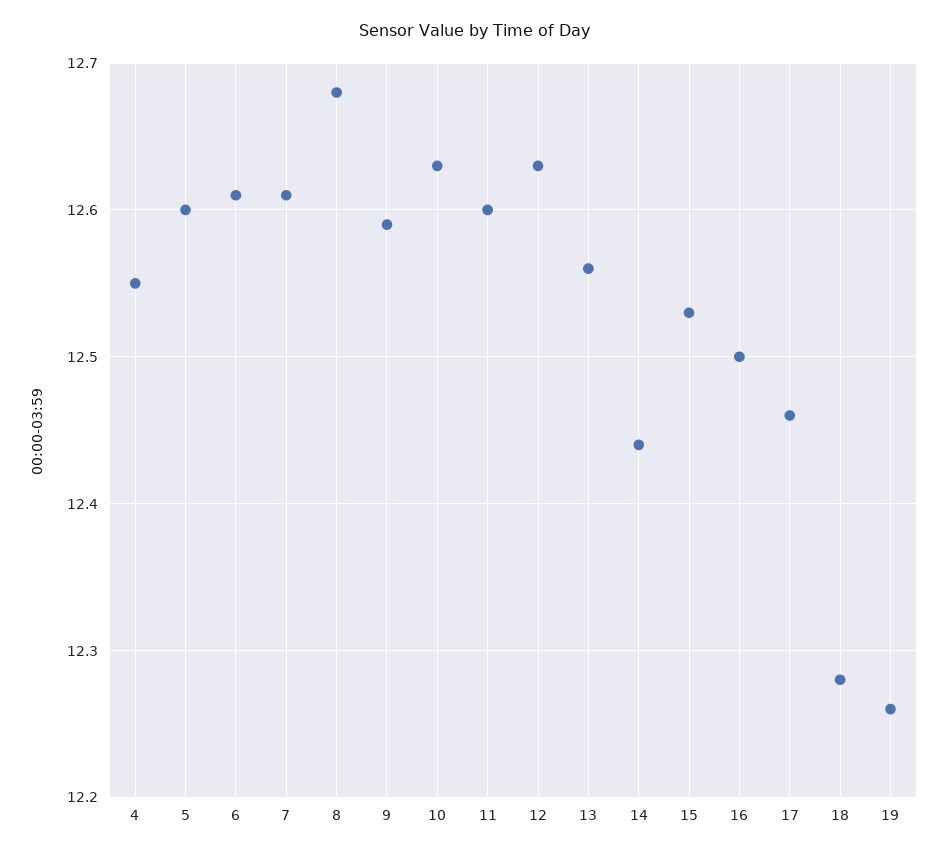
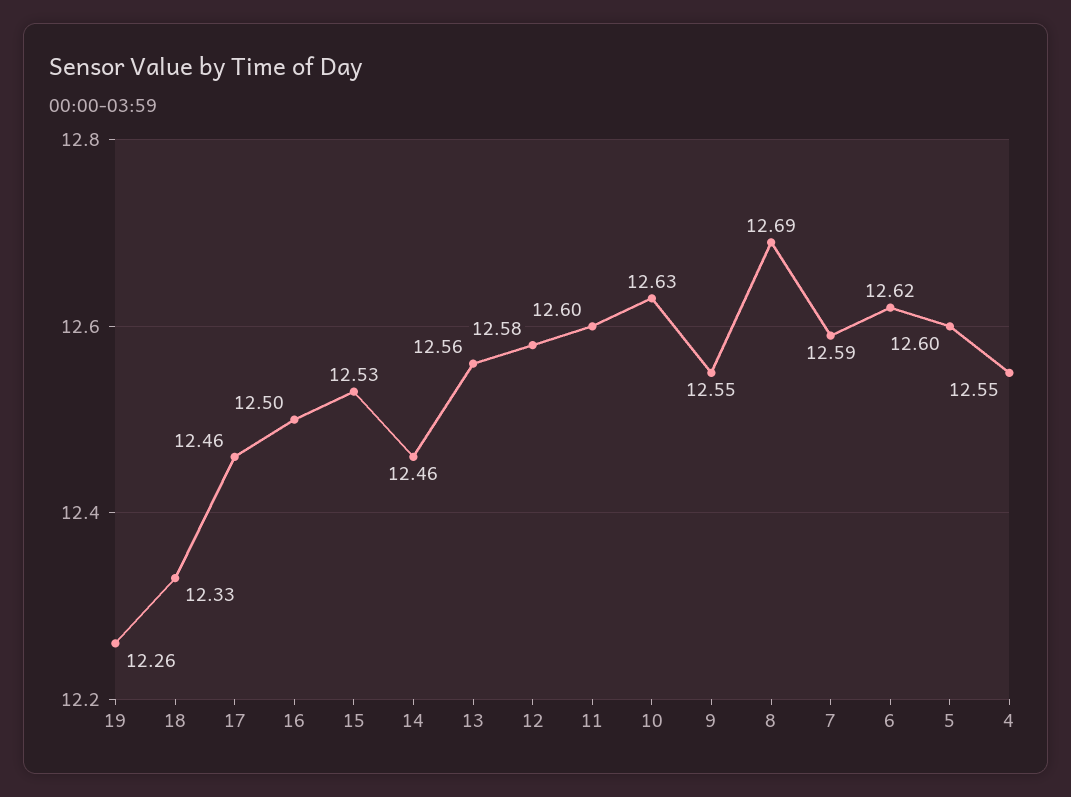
  {
    "4": 12.55,
    "5": 12.6,
-   "6": 12.61,
+   "6": 12.62,
-   "7": 12.61,
+   "7": 12.59,
-   "8": 12.68,
+   "8": 12.69,
-   "9": 12.59,
+   "9": 12.55,
    "10": 12.63,
    "11": 12.6,
-   "12": 12.63,
+   "12": 12.58,
    "13": 12.56,
-   "14": 12.44,
+   "14": 12.46,
    "15": 12.53,
    "16": 12.5,
    "17": 12.46,
-   "18": 12.28,
+   "18": 12.33,
    "19": 12.26
  }

